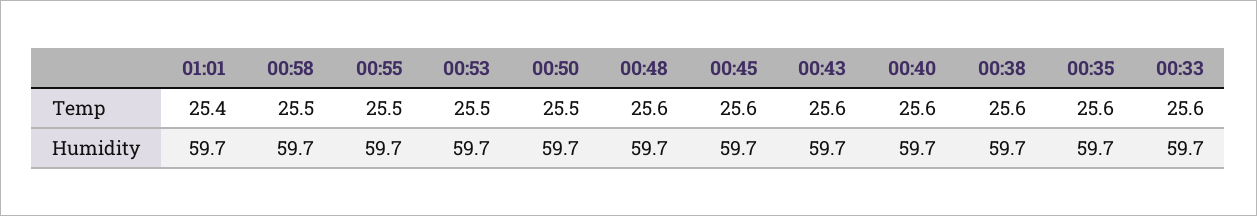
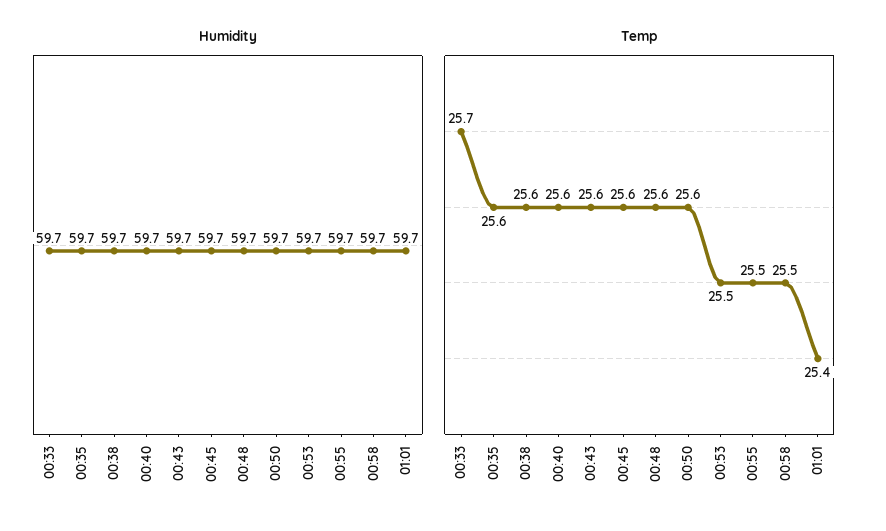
  {
    "Temp": {
      "01:01": 25.4,
      "00:58": 25.5,
      "00:55": 25.5,
      "00:53": 25.5,
-     "00:50": 25.5,
+     "00:50": 25.6,
      "00:48": 25.6,
      "00:45": 25.6,
      "00:43": 25.6,
      "00:40": 25.6,
      "00:38": 25.6,
      "00:35": 25.6,
-     "00:33": 25.6
+     "00:33": 25.7
    },
    "Humidity": {
      "01:01": 59.7,
      "00:58": 59.7,
      "00:55": 59.7,
      "00:53": 59.7,
      "00:50": 59.7,
      "00:48": 59.7,
      "00:45": 59.7,
      "00:43": 59.7,
      "00:40": 59.7,
      "00:38": 59.7,
      "00:35": 59.7,
      "00:33": 59.7
    }
  }

